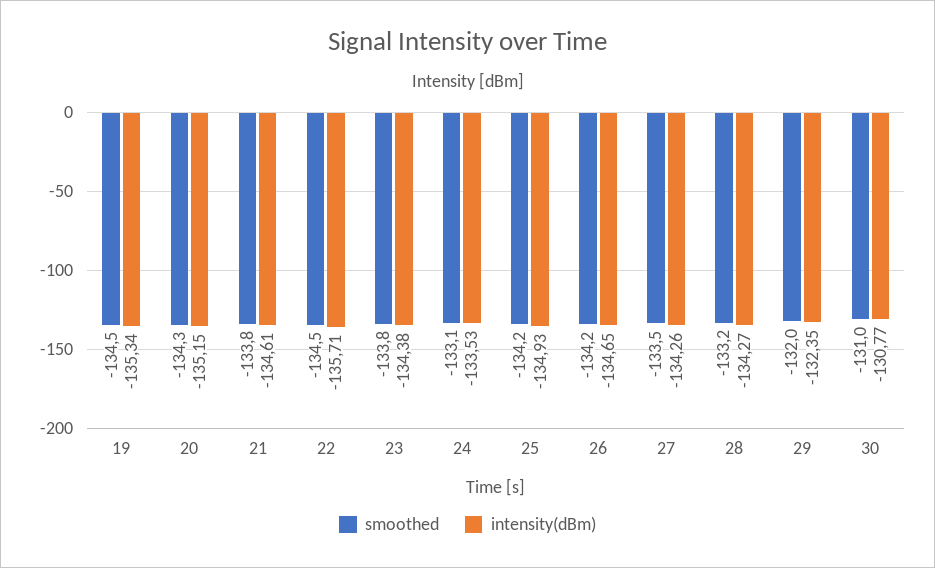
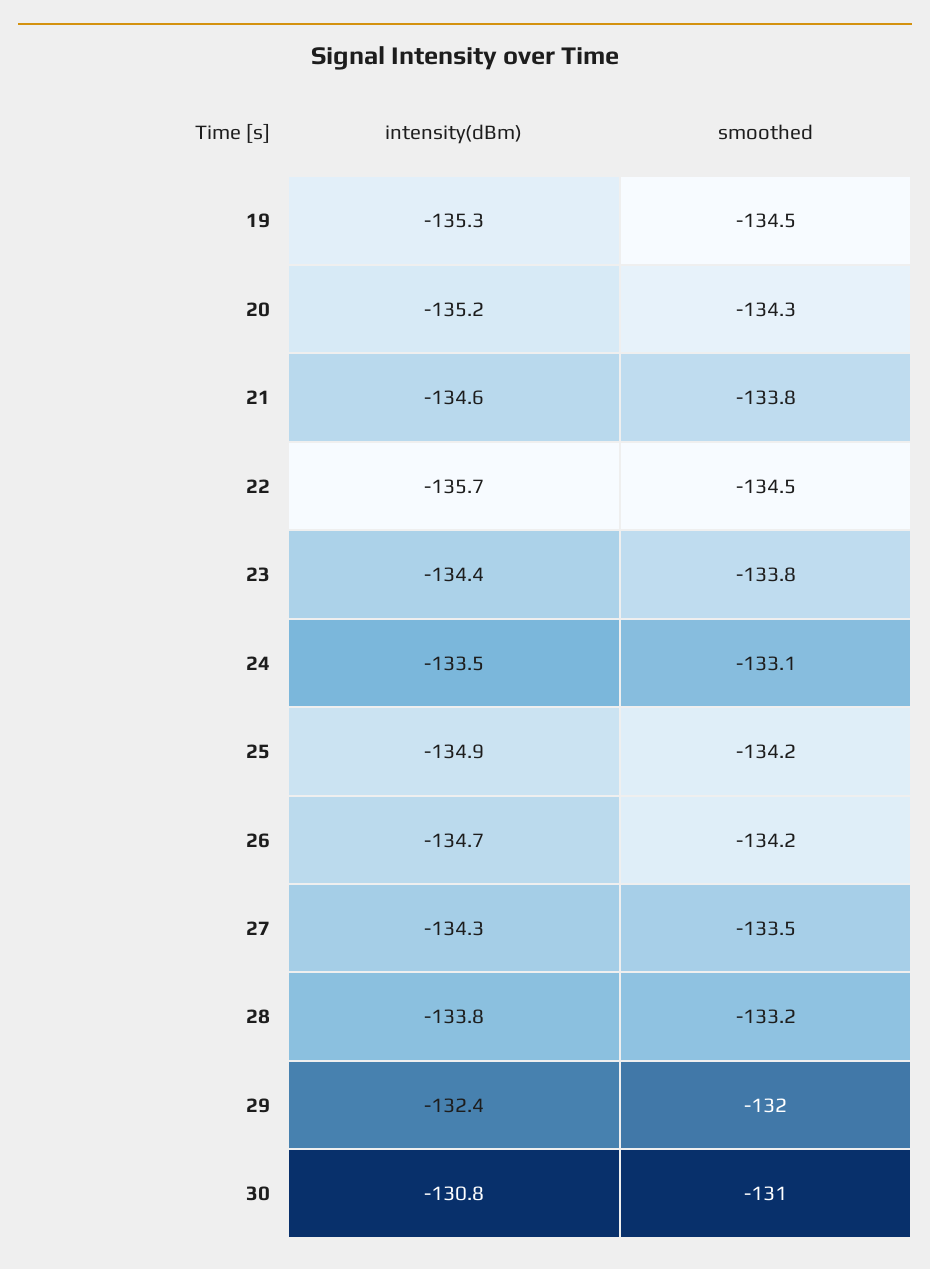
  {
    "smoothed": {
      "19": -134.5,
      "20": -134.3,
      "21": -133.8,
      "22": -134.5,
      "23": -133.8,
      "24": -133.1,
      "25": -134.2,
      "26": -134.2,
      "27": -133.5,
      "28": -133.2,
      "29": -132,
      "30": -131
    },
    "intensity(dBm)": {
      "19": -135.34,
      "20": -135.15,
      "21": -134.61,
      "22": -135.71,
      "23": -134.38,
      "24": -133.53,
      "25": -134.93,
      "26": -134.65,
      "27": -134.26,
-     "28": -134.27,
+     "28": -133.8,
      "29": -132.35,
      "30": -130.77
    }
  }

